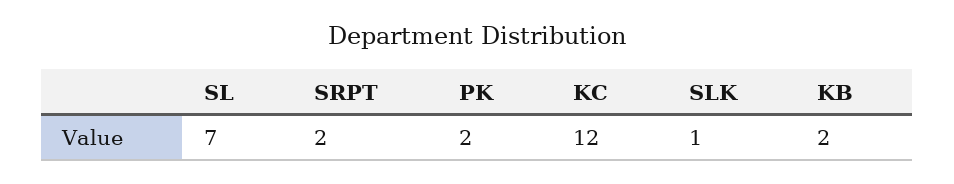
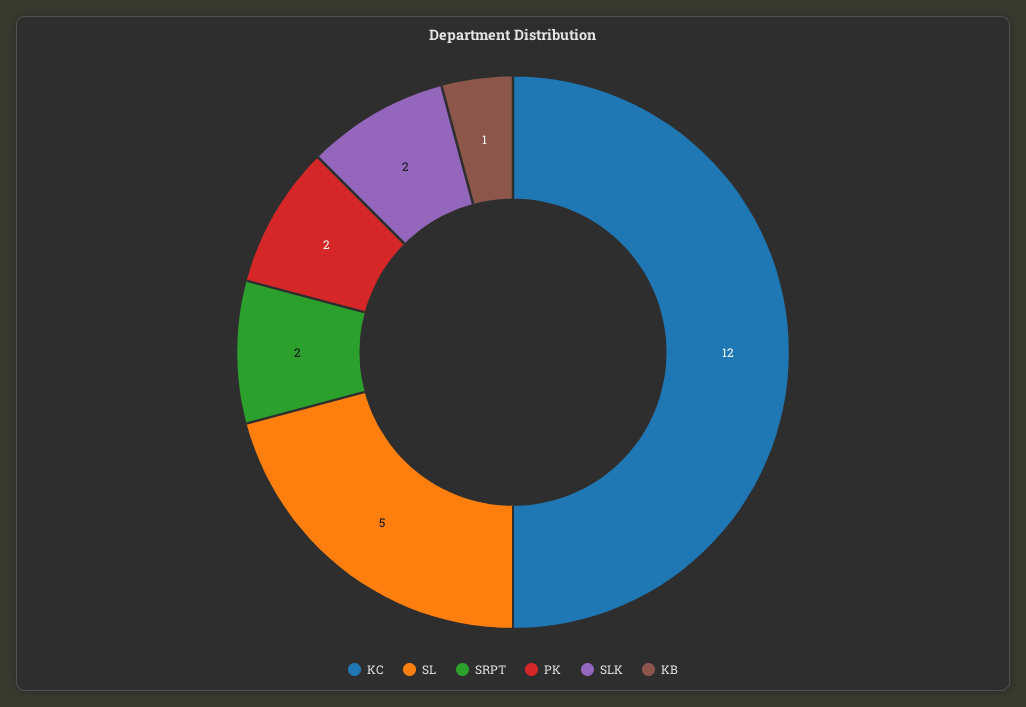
  {
-   "SL": 7,
+   "SL": 5,
    "SRPT": 2,
    "PK": 2,
    "KC": 12,
-   "SLK": 1,
+   "SLK": 2,
-   "KB": 2
+   "KB": 1
  }

